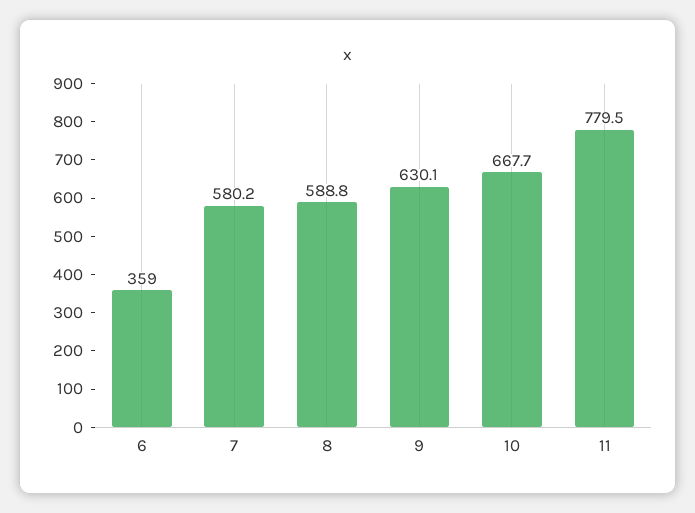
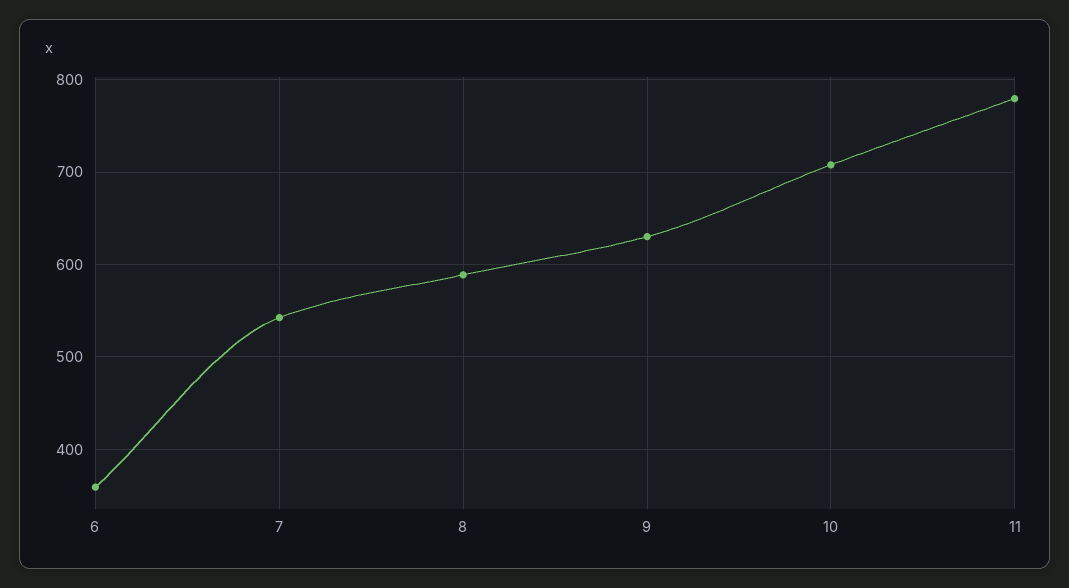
  {
    "6": 359,
-   "7": 580.2,
+   "7": 540,
    "8": 588.8,
    "9": 630.1,
-   "10": 667.7,
+   "10": 710,
    "11": 779.5
  }

